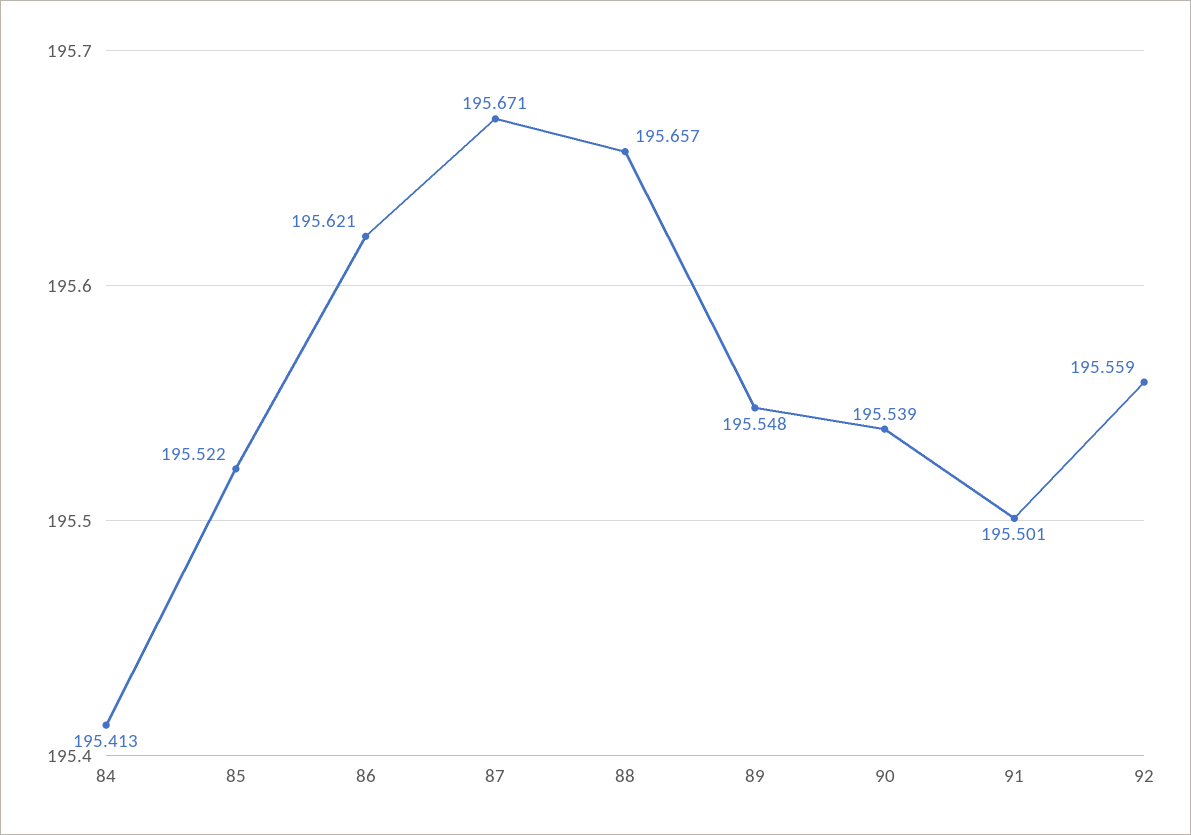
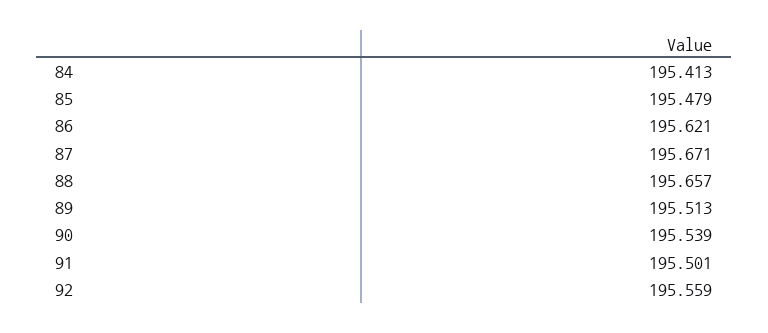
  {
    "84": 195.413,
-   "85": 195.522,
+   "85": 195.479,
    "86": 195.621,
    "87": 195.671,
    "88": 195.657,
-   "89": 195.548,
+   "89": 195.513,
    "90": 195.539,
    "91": 195.501,
    "92": 195.559
  }

